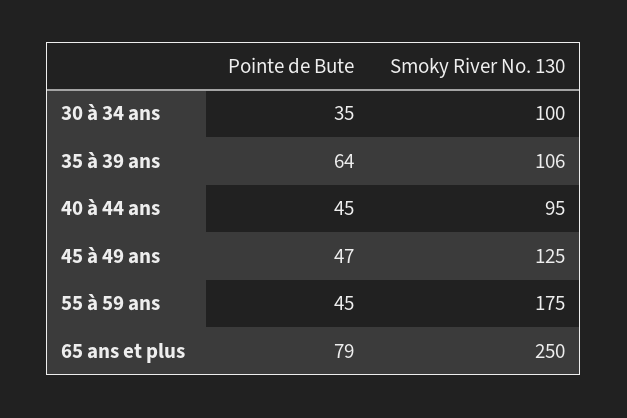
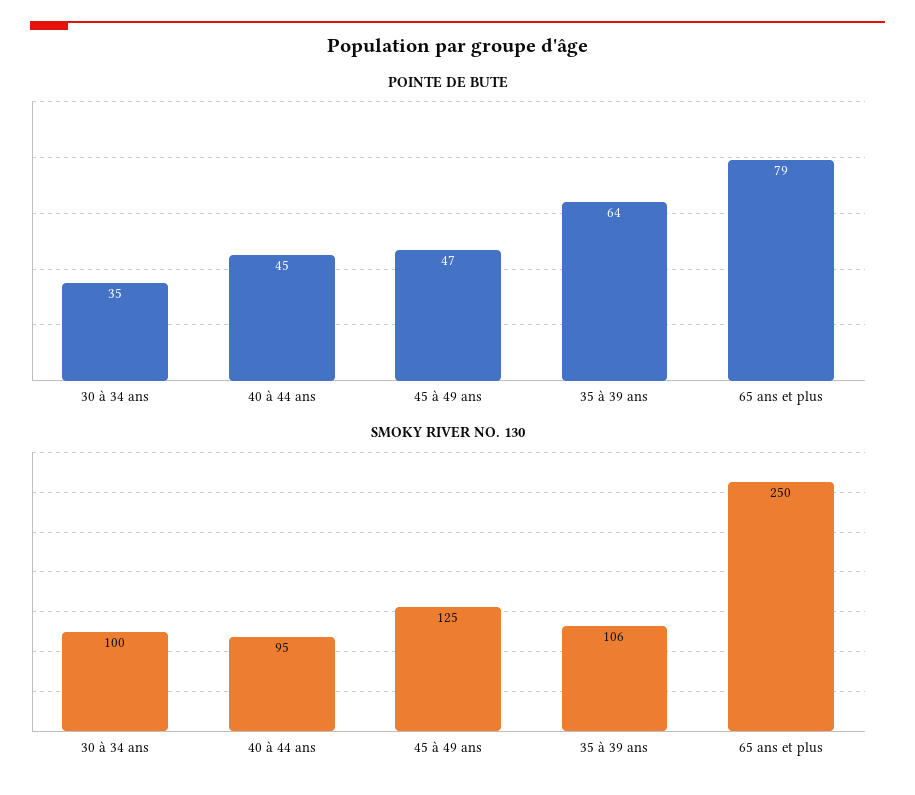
  {
    "Pointe de Bute": {
      "30 à 34 ans": 35,
      "35 à 39 ans": 64,
      "40 à 44 ans": 45,
      "45 à 49 ans": 47,
-     "55 à 59 ans": 45,
      "65 ans et plus": 79
    },
    "Smoky River No. 130": {
      "30 à 34 ans": 100,
      "35 à 39 ans": 106,
      "40 à 44 ans": 95,
      "45 à 49 ans": 125,
-     "55 à 59 ans": 175,
      "65 ans et plus": 250
    }
  }

